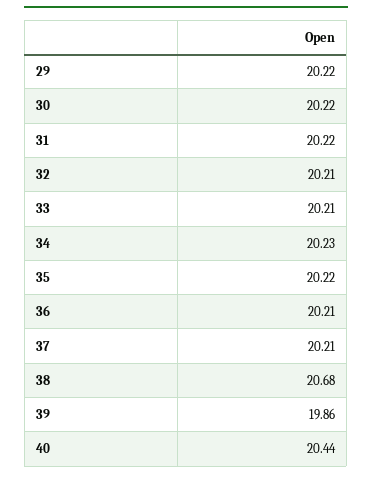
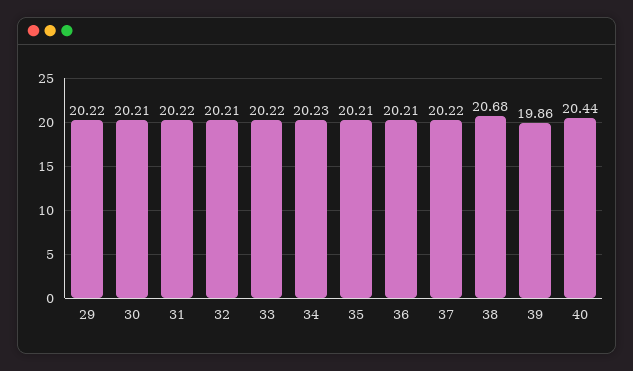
  {
    "29": 20.22,
-   "30": 20.22,
+   "30": 20.21,
    "31": 20.22,
    "32": 20.21,
-   "33": 20.21,
+   "33": 20.22,
    "34": 20.23,
-   "35": 20.22,
+   "35": 20.21,
    "36": 20.21,
-   "37": 20.21,
+   "37": 20.22,
    "38": 20.68,
    "39": 19.86,
    "40": 20.44
  }

